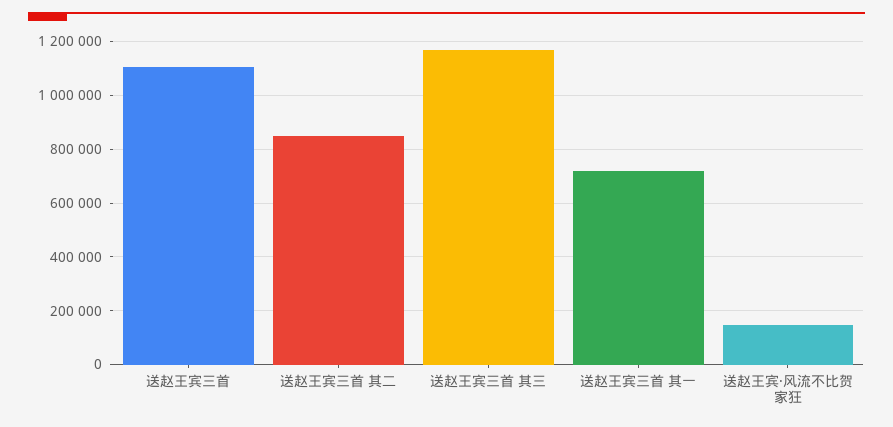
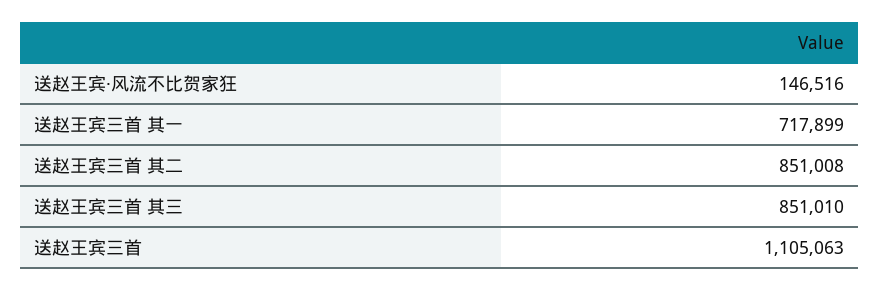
  {
    "送赵王宾三首": 1105063,
    "送赵王宾三首 其二": 851008,
-   "送赵王宾三首 其三": 1175000,
+   "送赵王宾三首 其三": 851010,
    "送赵王宾三首 其一": 717899,
    "送赵王宾·风流不比贺家狂": 146516
  }

